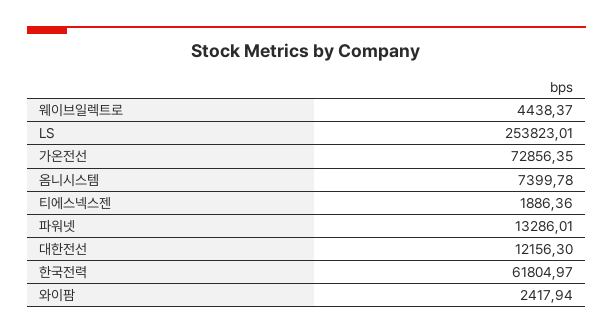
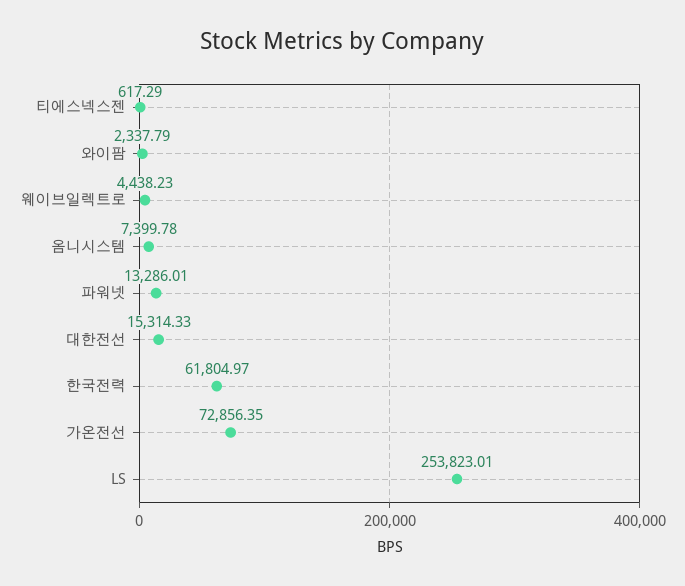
  {
-   "웨이브일렉트로": 4438.37,
+   "웨이브일렉트로": 4438.23,
    "LS": 253823.01,
    "가온전선": 72856.35,
    "옴니시스템": 7399.78,
-   "티에스넥스젠": 1886.36,
+   "티에스넥스젠": 617.29,
    "파워넷": 13286.01,
-   "대한전선": 12156.3,
+   "대한전선": 15314.33,
    "한국전력": 61804.97,
-   "와이팜": 2417.94
+   "와이팜": 2337.79
  }

